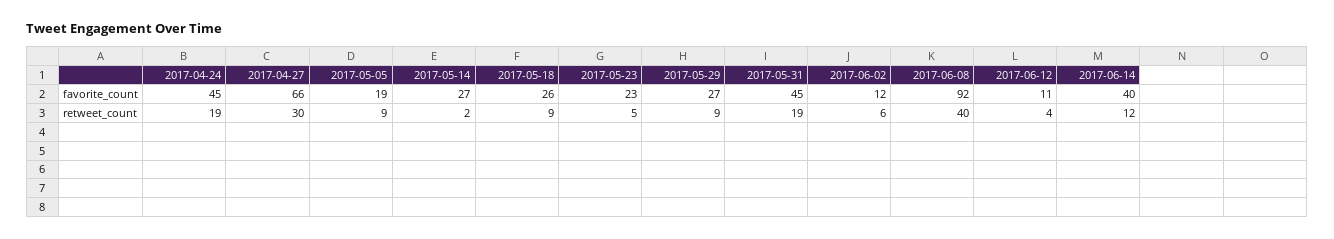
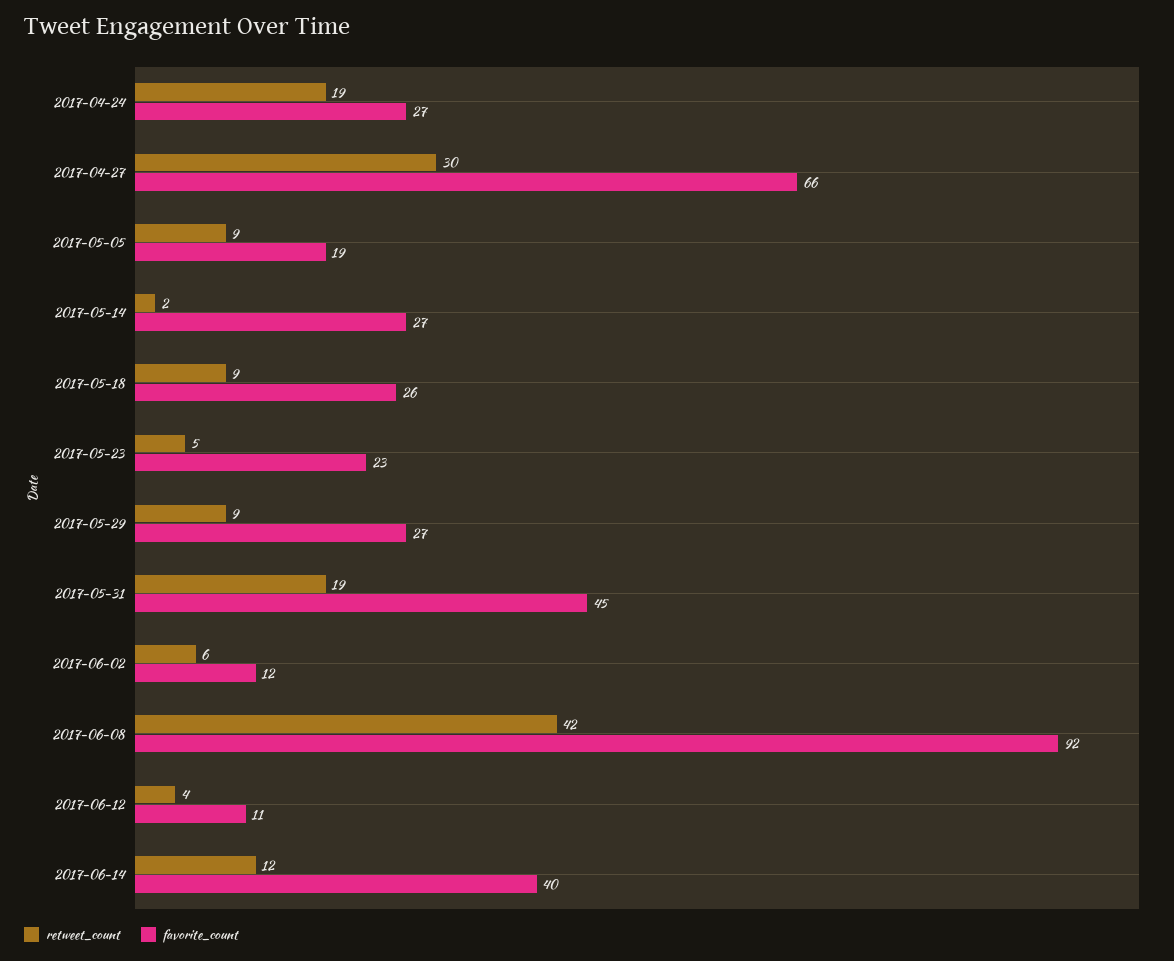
  {
    "favorite_count": {
-     "2017-04-24": 45,
+     "2017-04-24": 27,
      "2017-04-27": 66,
      "2017-05-05": 19,
      "2017-05-14": 27,
      "2017-05-18": 26,
      "2017-05-23": 23,
      "2017-05-29": 27,
      "2017-05-31": 45,
      "2017-06-02": 12,
      "2017-06-08": 92,
      "2017-06-12": 11,
      "2017-06-14": 40
    },
    "retweet_count": {
      "2017-04-24": 19,
      "2017-04-27": 30,
      "2017-05-05": 9,
      "2017-05-14": 2,
      "2017-05-18": 9,
      "2017-05-23": 5,
      "2017-05-29": 9,
      "2017-05-31": 19,
      "2017-06-02": 6,
-     "2017-06-08": 40,
+     "2017-06-08": 42,
      "2017-06-12": 4,
      "2017-06-14": 12
    }
  }

